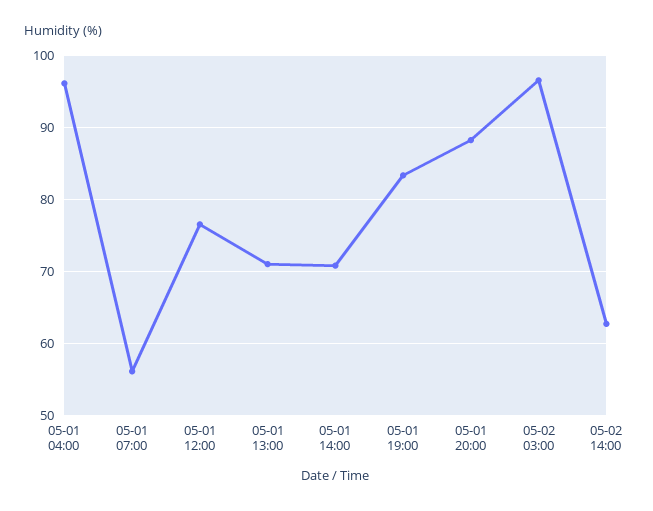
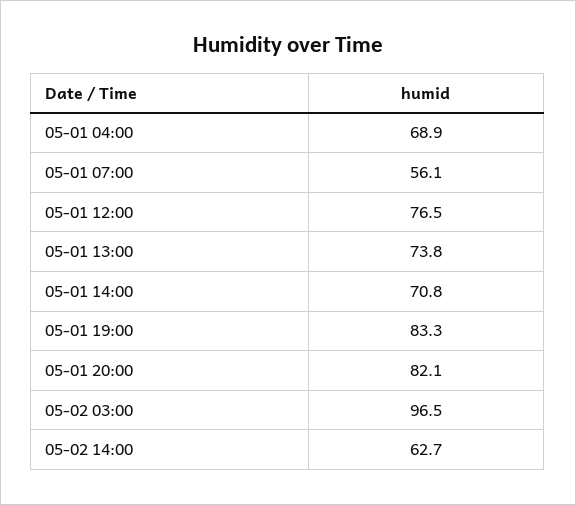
  {
-   "05-01 04:00": 96,
+   "05-01 04:00": 68.9,
    "05-01 07:00": 56.1,
    "05-01 12:00": 76.5,
-   "05-01 13:00": 71,
+   "05-01 13:00": 73.8,
    "05-01 14:00": 70.8,
    "05-01 19:00": 83.3,
-   "05-01 20:00": 88,
+   "05-01 20:00": 82.1,
    "05-02 03:00": 96.5,
    "05-02 14:00": 62.7
  }

